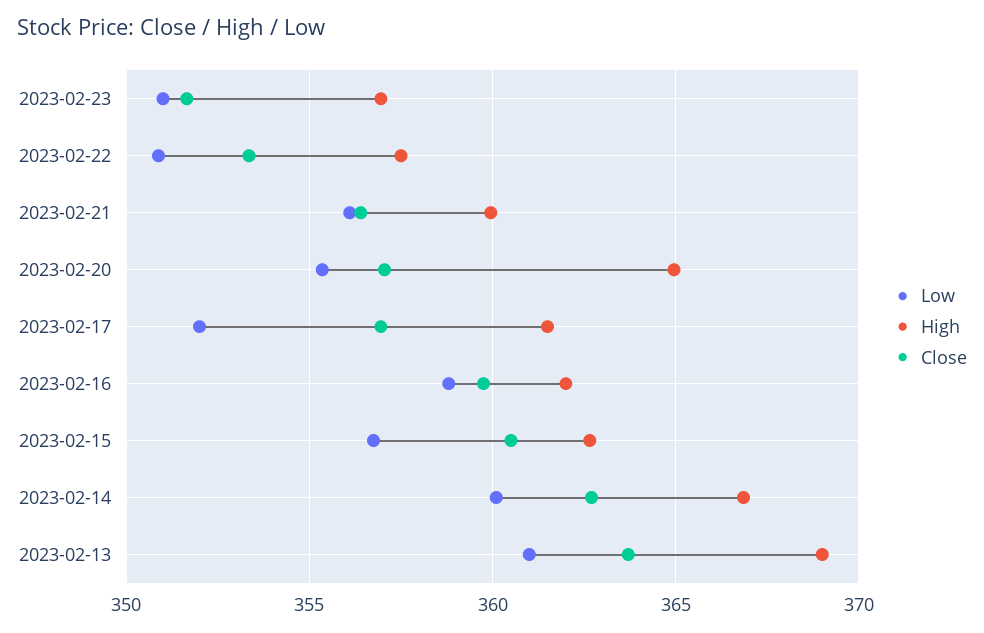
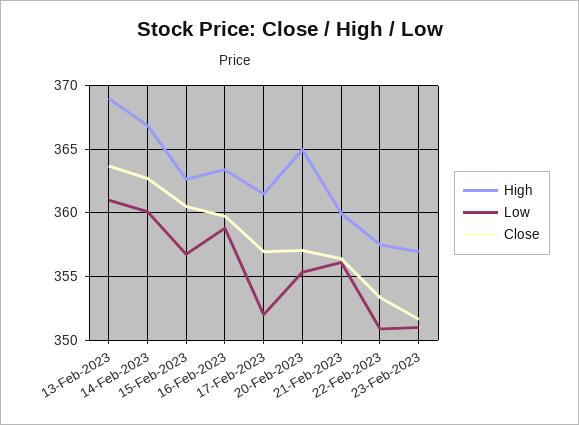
  {
    "Low": {
      "2023-02-23": 351,
      "2023-02-22": 351,
      "2023-02-21": 356,
      "2023-02-20": 355.5,
      "2023-02-17": 352,
      "2023-02-16": 359,
      "2023-02-15": 357,
      "2023-02-14": 360,
      "2023-02-13": 361
    },
    "High": {
      "2023-02-23": 357,
      "2023-02-22": 357.5,
      "2023-02-21": 360,
      "2023-02-20": 365,
      "2023-02-17": 361.5,
-     "2023-02-16": 362,
+     "2023-02-16": 363.5,
      "2023-02-15": 362.5,
      "2023-02-14": 367,
      "2023-02-13": 369
    },
    "Close": {
      "2023-02-23": 351.5,
      "2023-02-22": 353.5,
      "2023-02-21": 356.5,
      "2023-02-20": 357,
      "2023-02-17": 357,
      "2023-02-16": 360,
      "2023-02-15": 360.5,
      "2023-02-14": 362.5,
      "2023-02-13": 363.5
    }
  }

